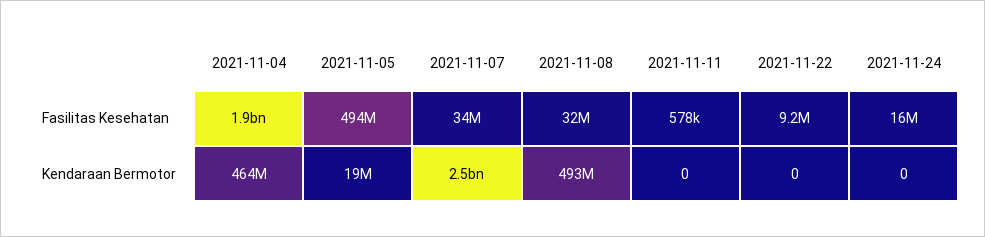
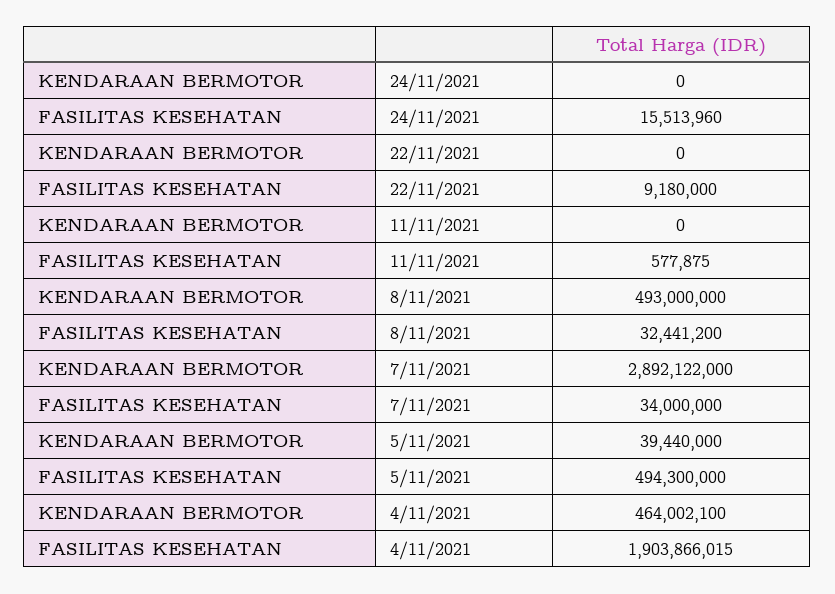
  {
    "2021-11-04": {
      "Fasilitas Kesehatan": 1903866015,
      "Kendaraan Bermotor": 464002100
    },
    "2021-11-05": {
      "Fasilitas Kesehatan": 494300000,
-     "Kendaraan Bermotor": 19000000
+     "Kendaraan Bermotor": 39440000
    },
    "2021-11-07": {
      "Fasilitas Kesehatan": 34000000,
-     "Kendaraan Bermotor": 2500000000
+     "Kendaraan Bermotor": 2892122000
    },
    "2021-11-08": {
      "Fasilitas Kesehatan": 32441200,
      "Kendaraan Bermotor": 493000000
    },
    "2021-11-11": {
      "Fasilitas Kesehatan": 577875,
      "Kendaraan Bermotor": 0
    },
    "2021-11-22": {
      "Fasilitas Kesehatan": 9180000,
      "Kendaraan Bermotor": 0
    },
    "2021-11-24": {
      "Fasilitas Kesehatan": 15513960,
      "Kendaraan Bermotor": 0
    }
  }

